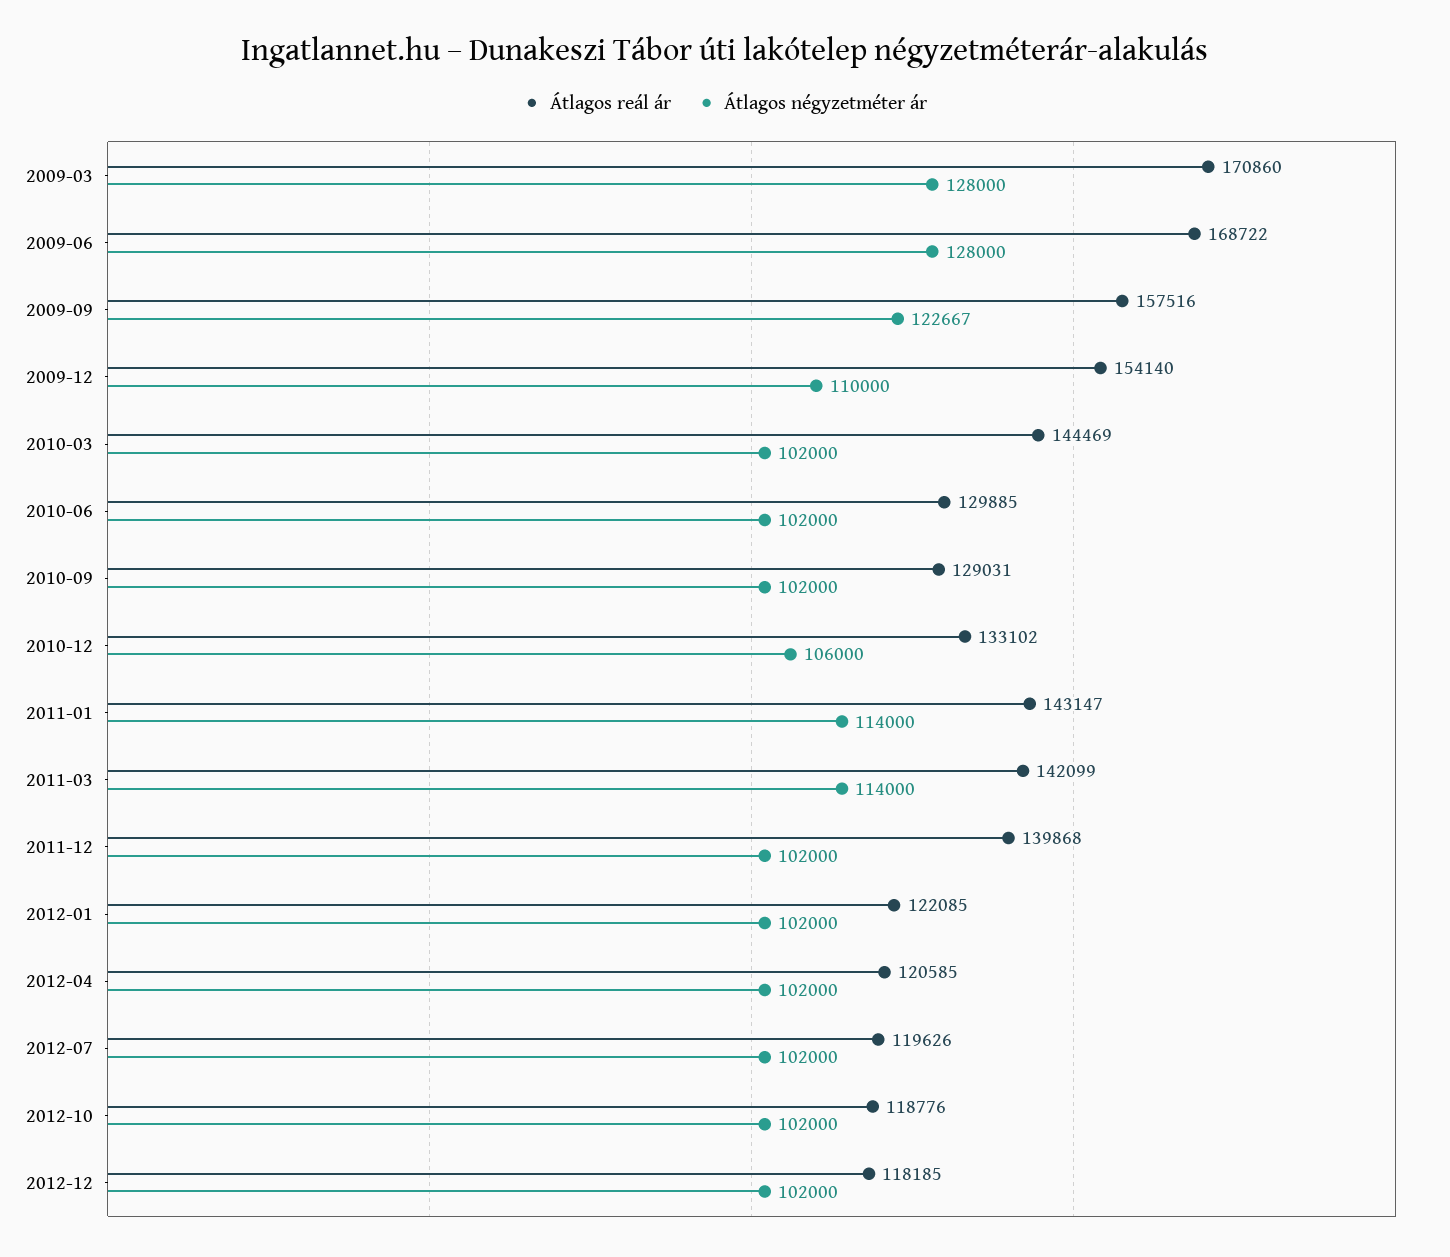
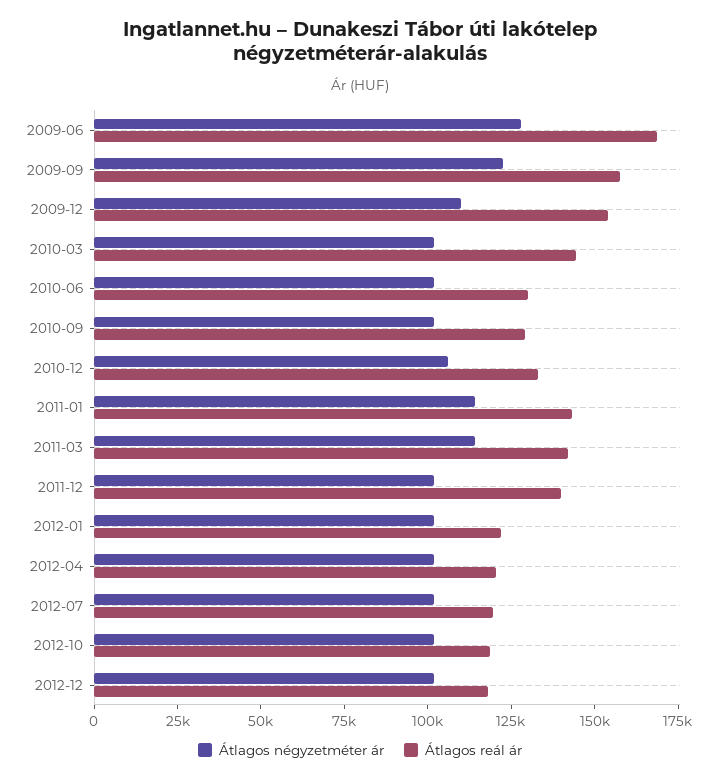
  {
    "Átlagos reál ár": {
-     "2009-03": 170860,
      "2009-06": 168722,
      "2009-09": 157516,
      "2009-12": 154140,
      "2010-03": 144469,
      "2010-06": 129885,
      "2010-09": 129031,
      "2010-12": 133102,
      "2011-01": 143147,
      "2011-03": 142099,
      "2011-12": 139868,
      "2012-01": 122085,
      "2012-04": 120585,
      "2012-07": 119626,
      "2012-10": 118776,
      "2012-12": 118185
    },
    "Átlagos négyzetméter ár": {
-     "2009-03": 128000,
      "2009-06": 128000,
      "2009-09": 122667,
      "2009-12": 110000,
      "2010-03": 102000,
      "2010-06": 102000,
      "2010-09": 102000,
      "2010-12": 106000,
      "2011-01": 114000,
      "2011-03": 114000,
      "2011-12": 102000,
      "2012-01": 102000,
      "2012-04": 102000,
      "2012-07": 102000,
      "2012-10": 102000,
      "2012-12": 102000
    }
  }

